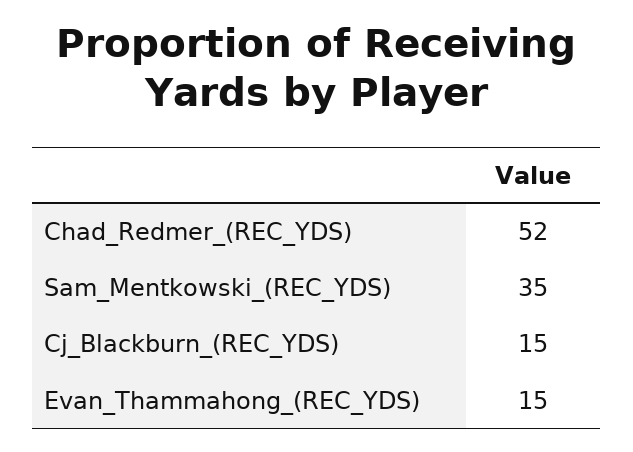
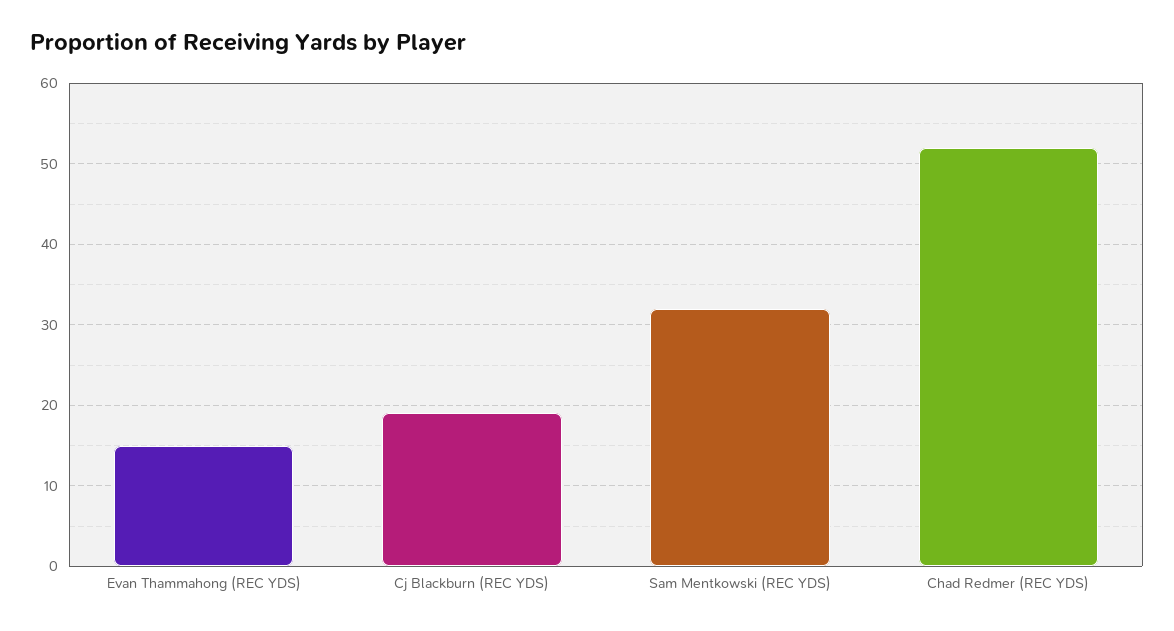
  {
    "Chad_Redmer_(REC_YDS)": 52,
-   "Sam_Mentkowski_(REC_YDS)": 35,
+   "Sam_Mentkowski_(REC_YDS)": 32,
-   "Cj_Blackburn_(REC_YDS)": 15,
+   "Cj_Blackburn_(REC_YDS)": 19,
    "Evan_Thammahong_(REC_YDS)": 15
  }

